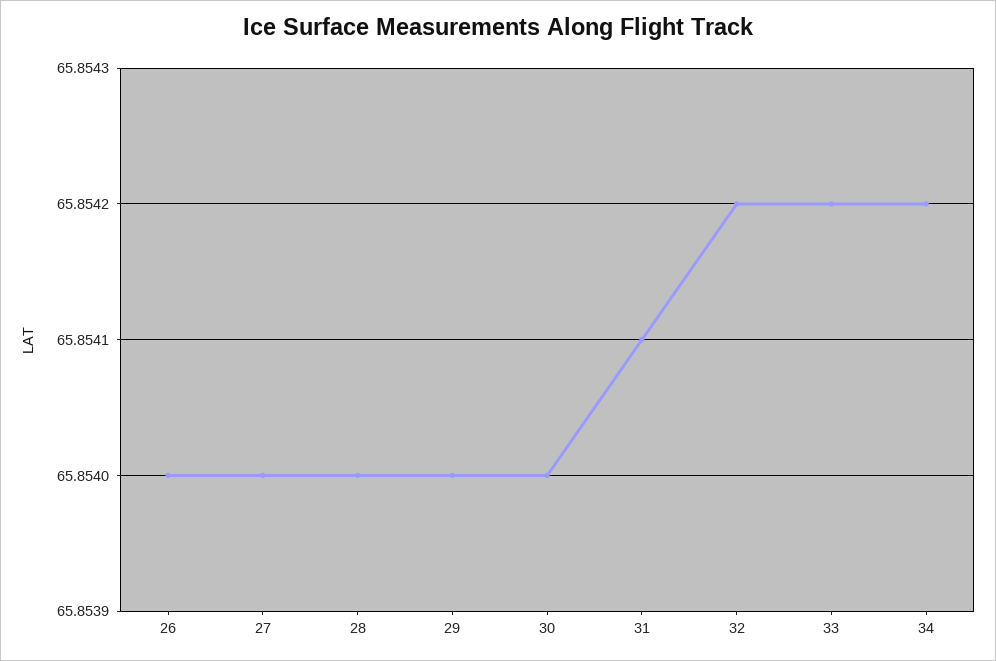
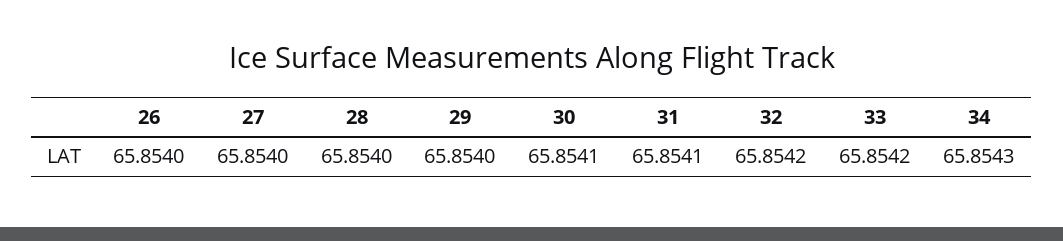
  {
    "26": 65.854,
    "27": 65.854,
    "28": 65.854,
    "29": 65.854,
-   "30": 65.854,
+   "30": 65.8541,
    "31": 65.8541,
    "32": 65.8542,
    "33": 65.8542,
-   "34": 65.8542
+   "34": 65.8543
  }

